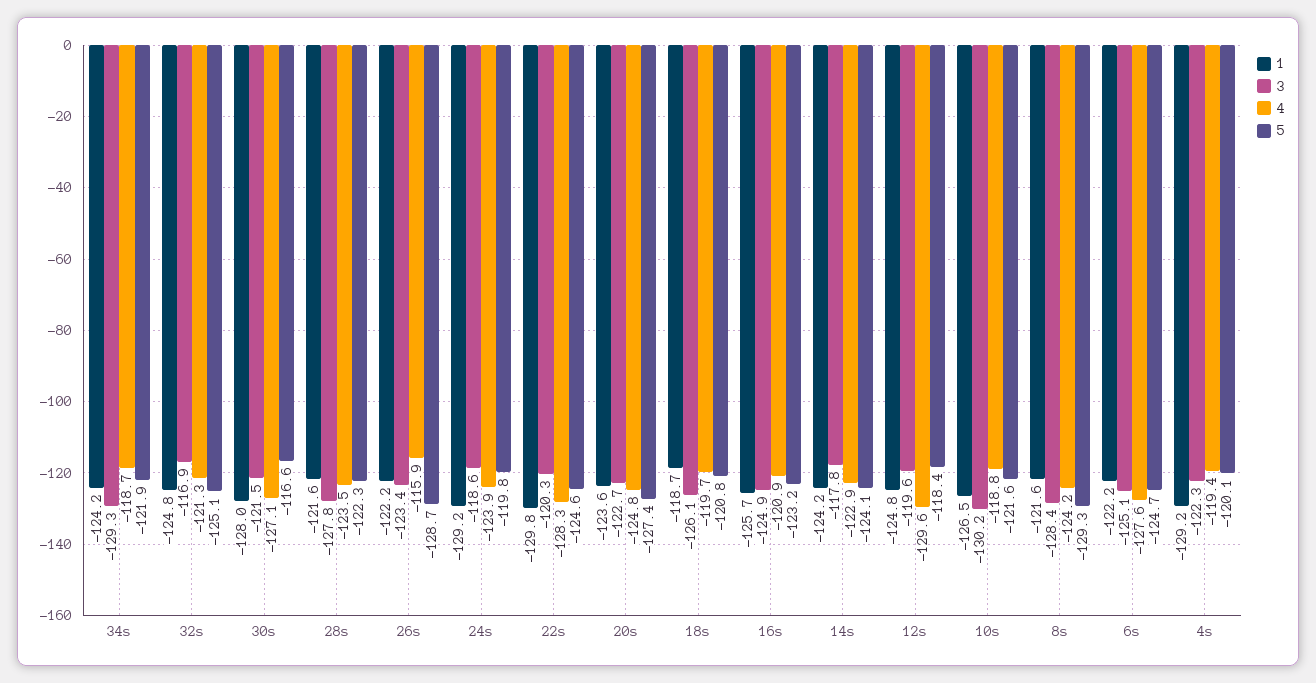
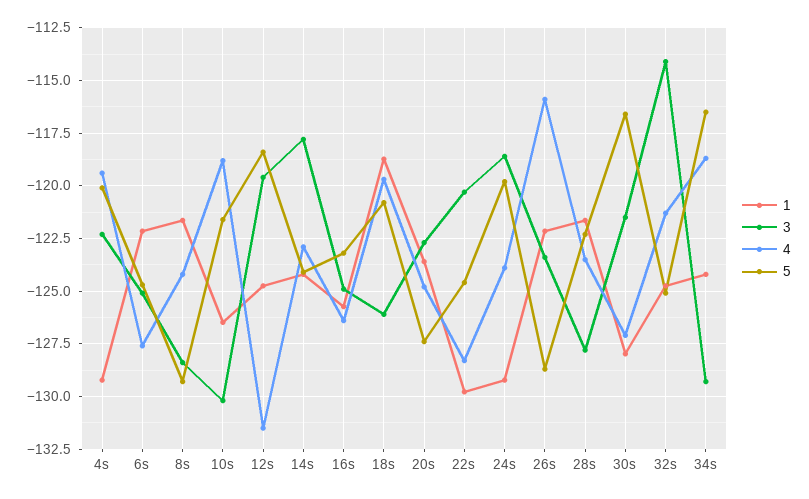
  {
    "1": {
      "34s": -124.2,
      "32s": -124.8,
      "30s": -128,
      "28s": -121.6,
      "26s": -122.2,
      "24s": -129.2,
      "22s": -129.8,
      "20s": -123.6,
      "18s": -118.7,
      "16s": -125.7,
      "14s": -124.2,
      "12s": -124.8,
      "10s": -126.5,
      "8s": -121.6,
      "6s": -122.2,
      "4s": -129.2
    },
    "3": {
      "34s": -129.3,
-     "32s": -116.9,
+     "32s": -114,
      "30s": -121.5,
      "28s": -127.8,
      "26s": -123.4,
      "24s": -118.6,
      "22s": -120.3,
      "20s": -122.7,
      "18s": -126.1,
      "16s": -124.9,
      "14s": -117.8,
      "12s": -119.6,
      "10s": -130.2,
      "8s": -128.4,
      "6s": -125.1,
      "4s": -122.3
    },
    "4": {
      "34s": -118.7,
      "32s": -121.3,
      "30s": -127.1,
      "28s": -123.5,
      "26s": -115.9,
      "24s": -123.9,
      "22s": -128.3,
      "20s": -124.8,
      "18s": -119.7,
-     "16s": -120.9,
+     "16s": -126.5,
      "14s": -122.9,
-     "12s": -129.6,
+     "12s": -131.5,
      "10s": -118.8,
      "8s": -124.2,
      "6s": -127.6,
      "4s": -119.4
    },
    "5": {
-     "34s": -121.9,
+     "34s": -116.5,
      "32s": -125.1,
      "30s": -116.6,
      "28s": -122.3,
      "26s": -128.7,
      "24s": -119.8,
      "22s": -124.6,
      "20s": -127.4,
      "18s": -120.8,
      "16s": -123.2,
      "14s": -124.1,
      "12s": -118.4,
      "10s": -121.6,
      "8s": -129.3,
      "6s": -124.7,
      "4s": -120.1
    }
  }

